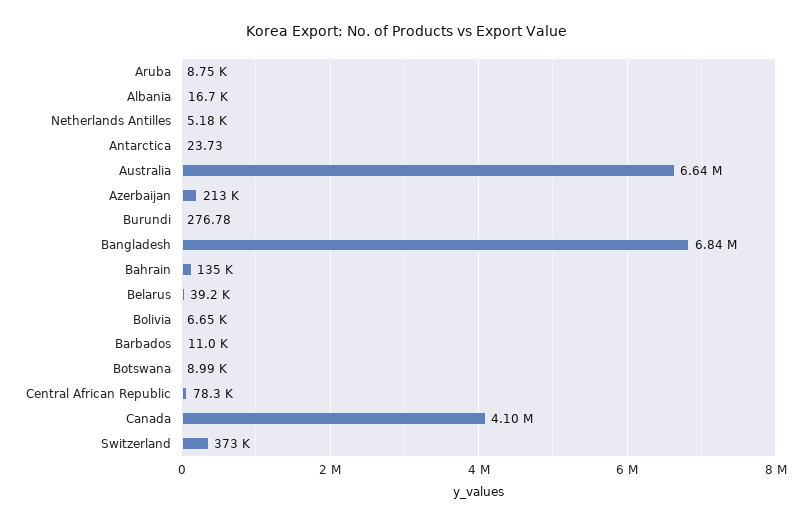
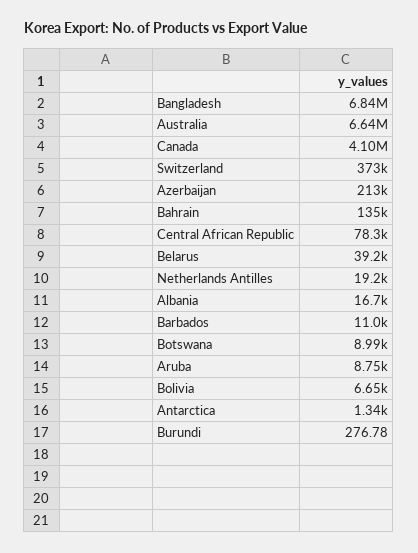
  {
    "Aruba": 8750,
    "Albania": 16700,
-   "Netherlands Antilles": 5180,
+   "Netherlands Antilles": 19200,
-   "Antarctica": 23.73,
+   "Antarctica": 1340,
    "Australia": 6640000,
    "Azerbaijan": 213000,
    "Burundi": 276.78,
    "Bangladesh": 6840000,
    "Bahrain": 135000,
    "Belarus": 39200,
    "Bolivia": 6650,
    "Barbados": 11000,
    "Botswana": 8990,
    "Central African Republic": 78300,
    "Canada": 4100000,
    "Switzerland": 373000
  }

